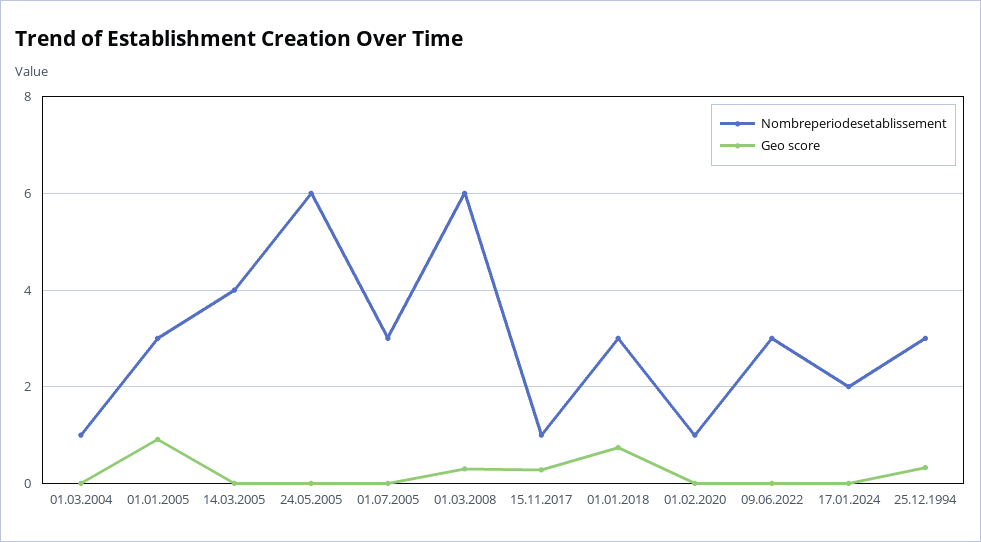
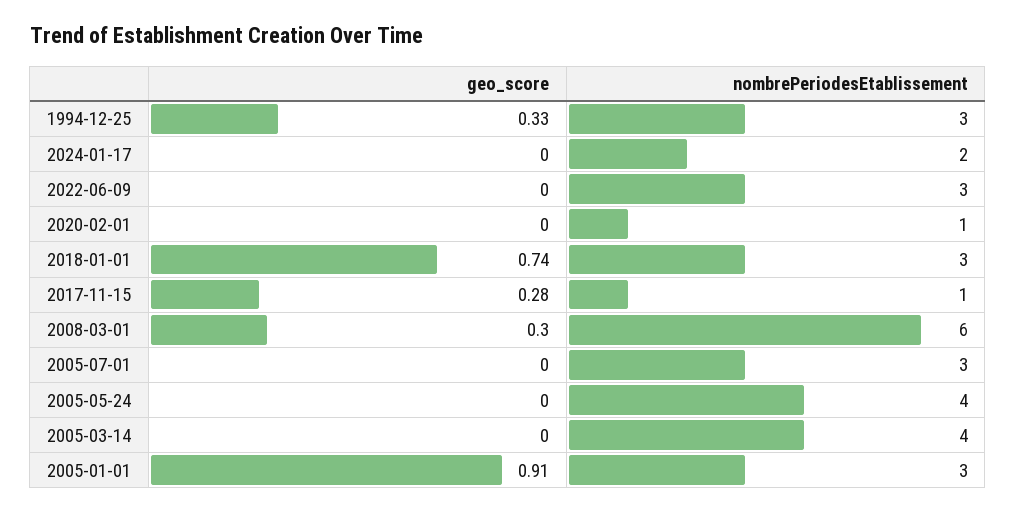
  {
    "Nombreperiodesetablissement": {
-     "01.03.2004": 1,
      "01.01.2005": 3,
      "14.03.2005": 4,
-     "24.05.2005": 6,
+     "24.05.2005": 4,
      "01.07.2005": 3,
      "01.03.2008": 6,
      "15.11.2017": 1,
      "01.01.2018": 3,
      "01.02.2020": 1,
      "09.06.2022": 3,
      "17.01.2024": 2,
      "25.12.1994": 3
    },
    "Geo score": {
-     "01.03.2004": 0,
      "01.01.2005": 0.91,
      "14.03.2005": 0,
      "24.05.2005": 0,
      "01.07.2005": 0,
      "01.03.2008": 0.3,
      "15.11.2017": 0.28,
      "01.01.2018": 0.74,
      "01.02.2020": 0,
      "09.06.2022": 0,
      "17.01.2024": 0,
      "25.12.1994": 0.33
    }
  }

